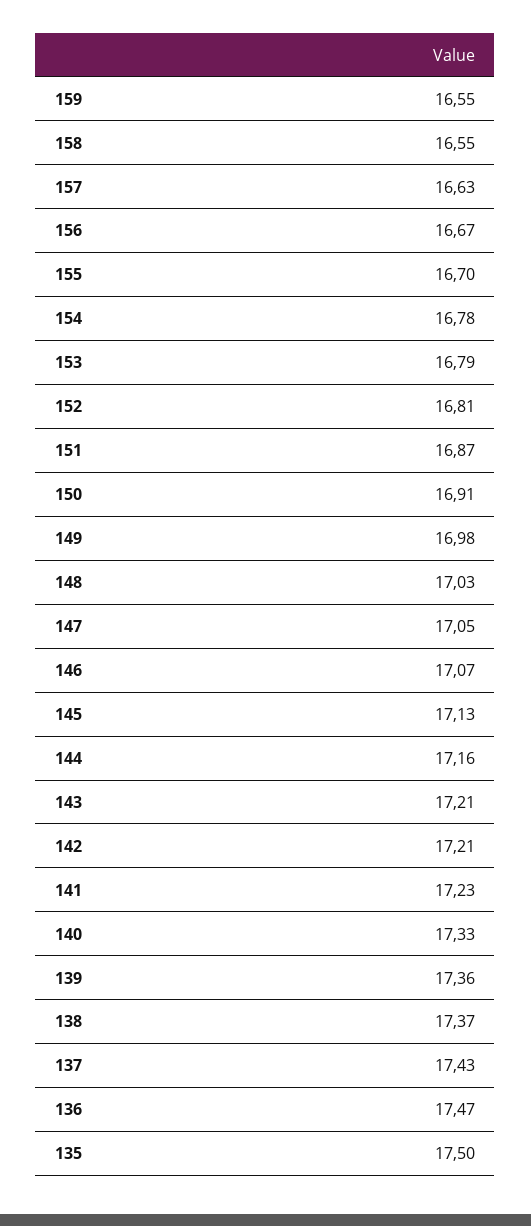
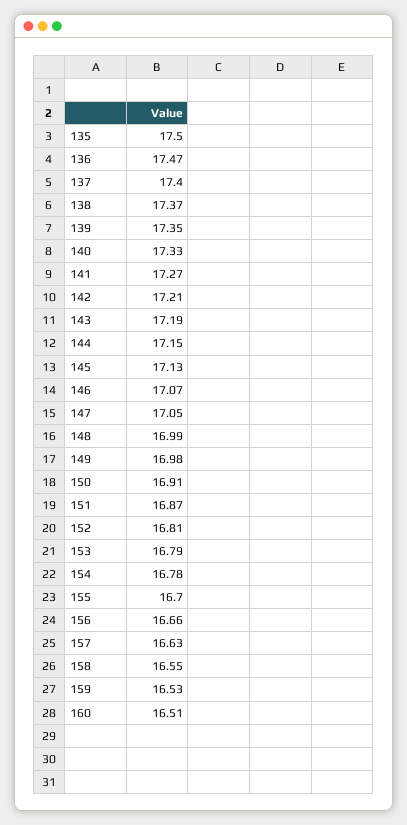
  {
-   "159": 16.55,
+   "159": 16.53,
    "158": 16.55,
    "157": 16.63,
-   "156": 16.67,
+   "156": 16.66,
    "155": 16.7,
    "154": 16.78,
    "153": 16.79,
    "152": 16.81,
    "151": 16.87,
    "150": 16.91,
    "149": 16.98,
-   "148": 17.03,
+   "148": 16.99,
    "147": 17.05,
    "146": 17.07,
    "145": 17.13,
-   "144": 17.16,
+   "144": 17.15,
-   "143": 17.21,
+   "143": 17.19,
    "142": 17.21,
-   "141": 17.23,
+   "141": 17.27,
    "140": 17.33,
-   "139": 17.36,
+   "139": 17.35,
    "138": 17.37,
-   "137": 17.43,
+   "137": 17.4,
    "136": 17.47,
-   "135": 17.5
+   "135": 17.5,
+   "160": 16.51
  }

